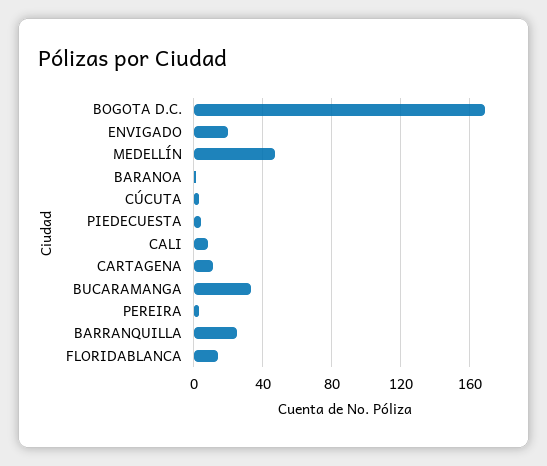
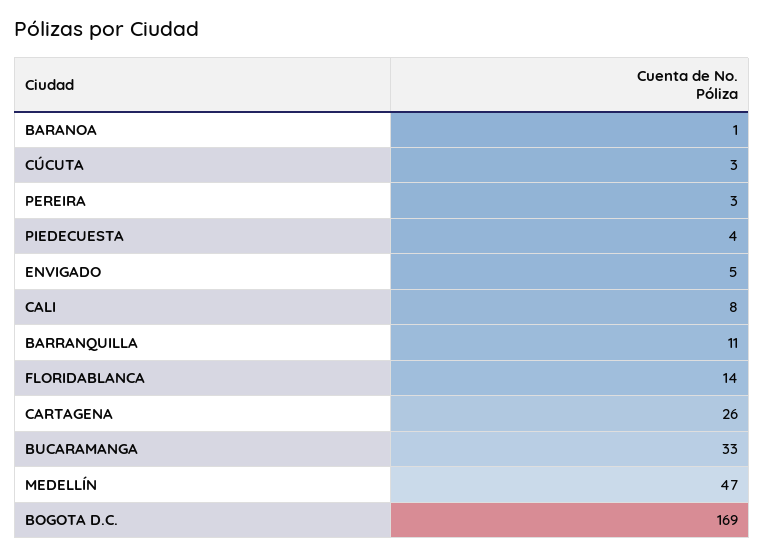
  {
    "BOGOTA D.C.": 169,
-   "ENVIGADO": 20,
+   "ENVIGADO": 5,
    "MEDELLÍN": 47,
    "BARANOA": 1,
    "CÚCUTA": 3,
    "PIEDECUESTA": 4,
    "CALI": 8,
-   "CARTAGENA": 10,
+   "CARTAGENA": 26,
    "BUCARAMANGA": 33,
    "PEREIRA": 3,
-   "BARRANQUILLA": 25,
+   "BARRANQUILLA": 11,
    "FLORIDABLANCA": 14
  }

